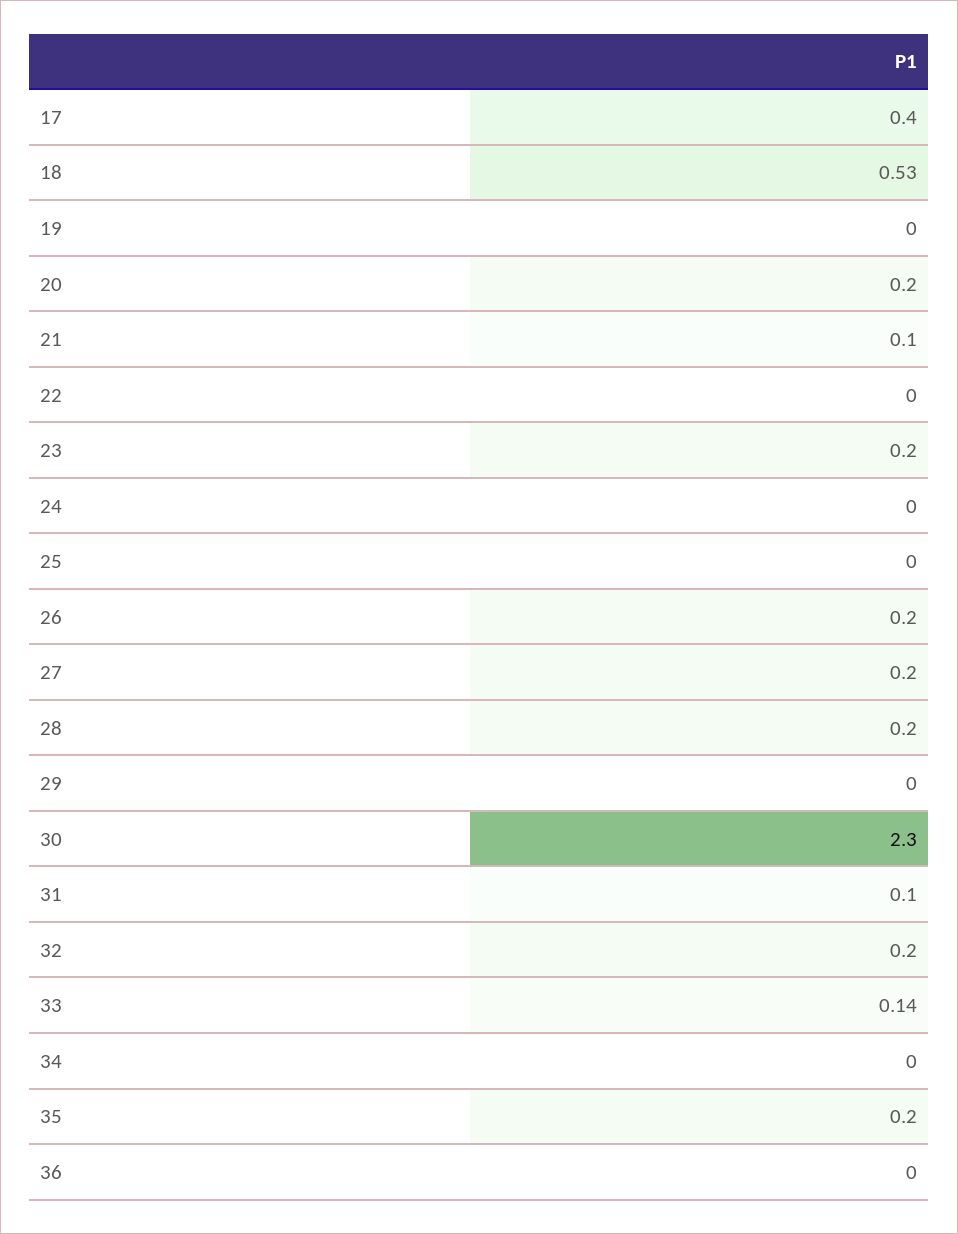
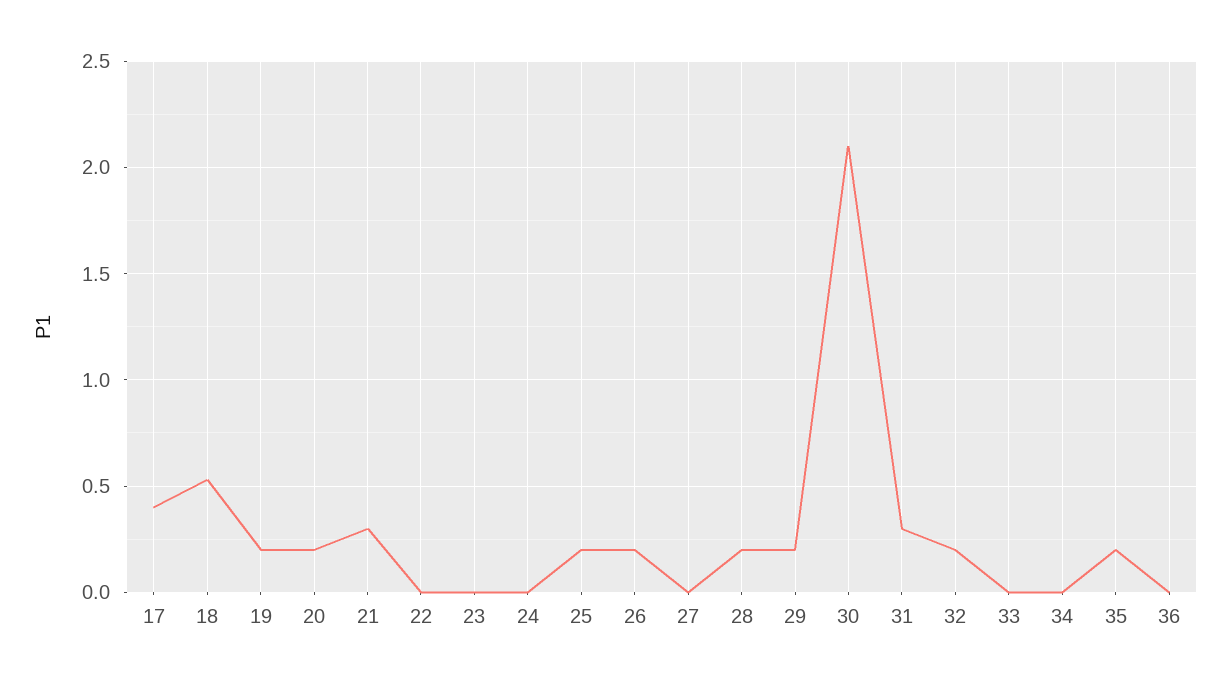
  {
    "17": 0.4,
    "18": 0.53,
-   "19": 0,
+   "19": 0.2,
    "20": 0.2,
-   "21": 0.1,
+   "21": 0.3,
    "22": 0,
-   "23": 0.2,
+   "23": 0,
    "24": 0,
-   "25": 0,
+   "25": 0.2,
    "26": 0.2,
-   "27": 0.2,
+   "27": 0,
    "28": 0.2,
-   "29": 0,
+   "29": 0.2,
-   "30": 2.3,
+   "30": 2.1,
-   "31": 0.1,
+   "31": 0.3,
    "32": 0.2,
-   "33": 0.14,
+   "33": 0,
    "34": 0,
    "35": 0.2,
    "36": 0
  }

